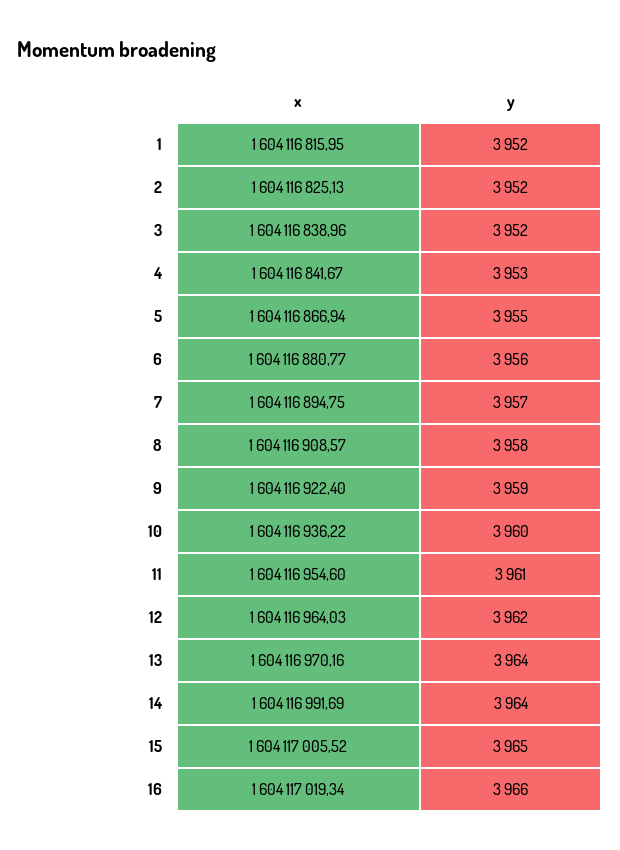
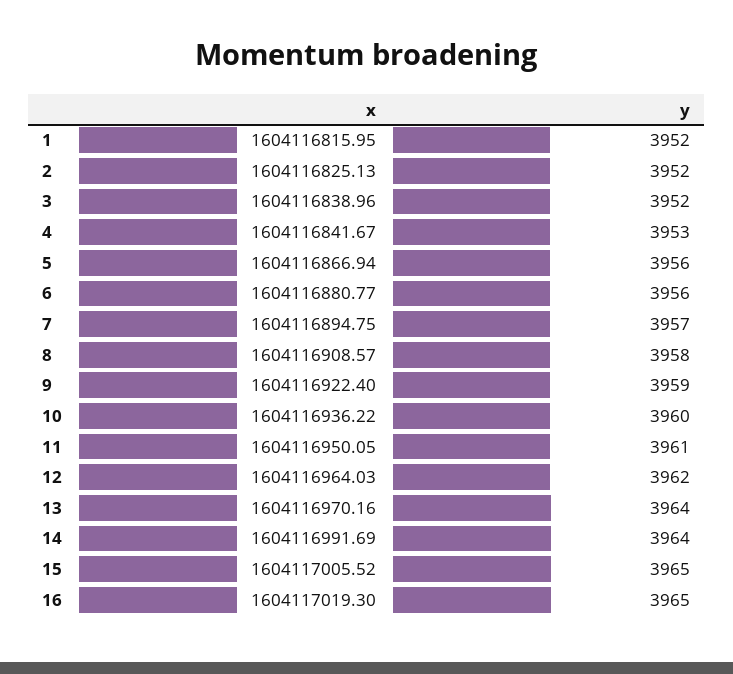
  {
    "x": {
      "1": 1604116815.95,
      "2": 1604116825.13,
      "3": 1604116838.96,
      "4": 1604116841.67,
      "5": 1604116866.94,
      "6": 1604116880.77,
      "7": 1604116894.75,
      "8": 1604116908.57,
      "9": 1604116922.4,
      "10": 1604116936.22,
-     "11": 1604116954.6,
+     "11": 1604116950.05,
      "12": 1604116964.03,
      "13": 1604116970.16,
      "14": 1604116991.69,
      "15": 1604117005.52,
-     "16": 1604117019.34
+     "16": 1604117019.3
    },
    "y": {
      "1": 3952,
      "2": 3952,
      "3": 3952,
      "4": 3953,
-     "5": 3955,
+     "5": 3956,
      "6": 3956,
      "7": 3957,
      "8": 3958,
      "9": 3959,
      "10": 3960,
      "11": 3961,
      "12": 3962,
      "13": 3964,
      "14": 3964,
      "15": 3965,
-     "16": 3966
+     "16": 3965
    }
  }

